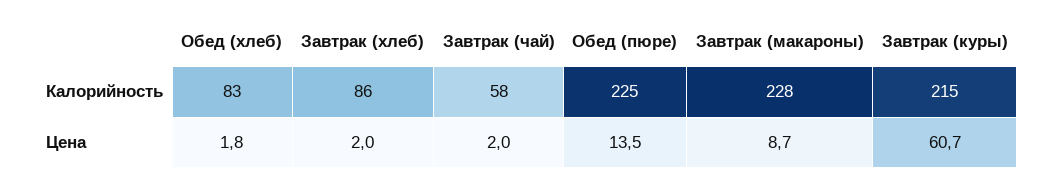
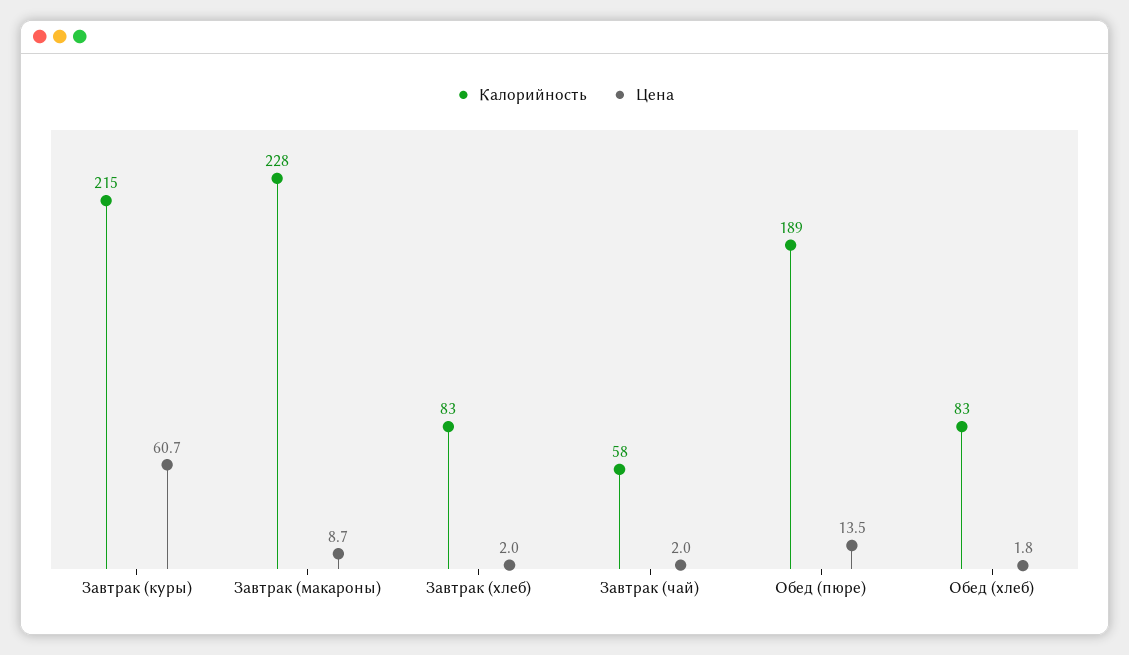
  {
    "Калорийность": {
      "Обед (хлеб)": 83,
-     "Завтрак (хлеб)": 86,
+     "Завтрак (хлеб)": 83,
      "Завтрак (чай)": 58,
-     "Обед (пюре)": 225,
+     "Обед (пюре)": 189,
      "Завтрак (макароны)": 228,
      "Завтрак (куры)": 215
    },
    "Цена": {
      "Обед (хлеб)": 1.8,
      "Завтрак (хлеб)": 2,
      "Завтрак (чай)": 2,
      "Обед (пюре)": 13.5,
      "Завтрак (макароны)": 8.7,
      "Завтрак (куры)": 60.7
    }
  }

